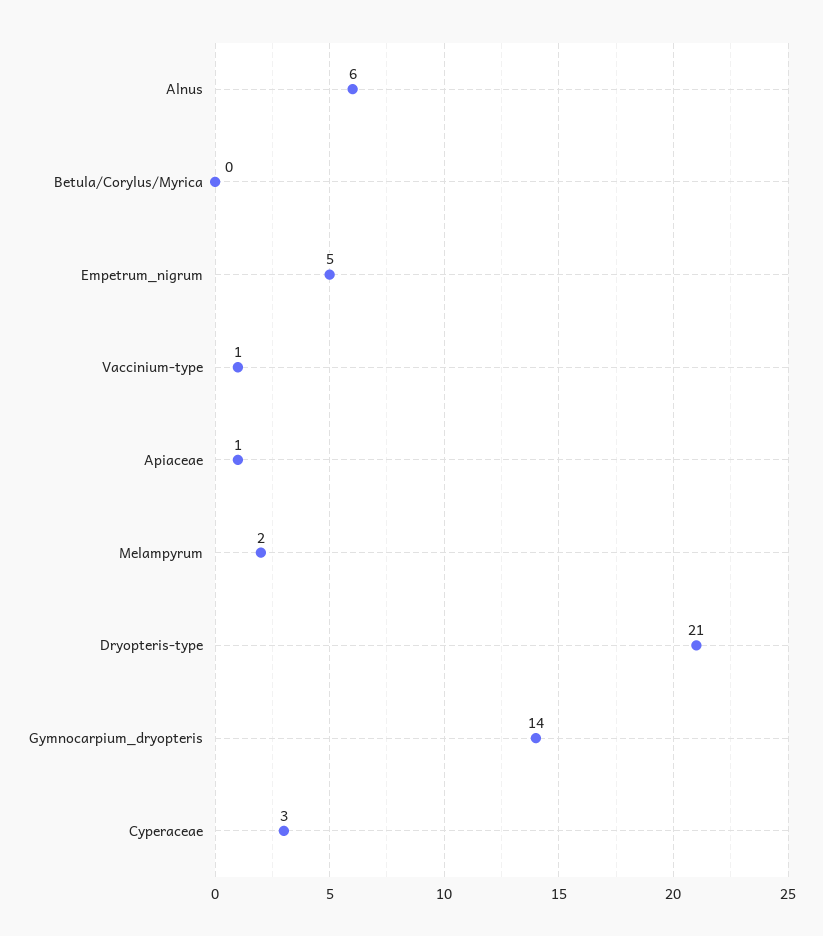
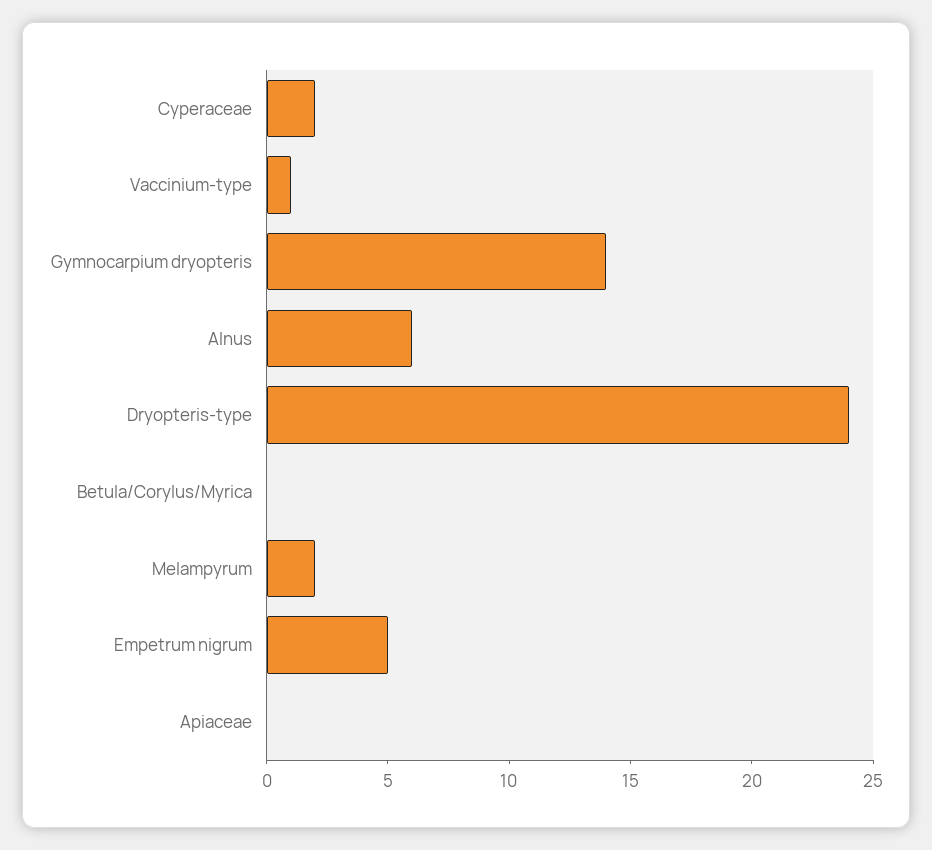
  {
    "Alnus": 6,
    "Betula/Corylus/Myrica": 0,
    "Empetrum_nigrum": 5,
    "Vaccinium-type": 1,
-   "Apiaceae": 1,
+   "Apiaceae": 0,
    "Melampyrum": 2,
-   "Dryopteris-type": 21,
+   "Dryopteris-type": 24,
    "Gymnocarpium_dryopteris": 14,
-   "Cyperaceae": 3
+   "Cyperaceae": 2
  }

